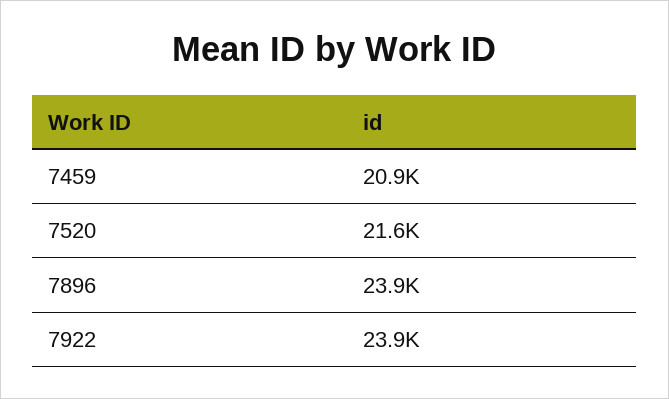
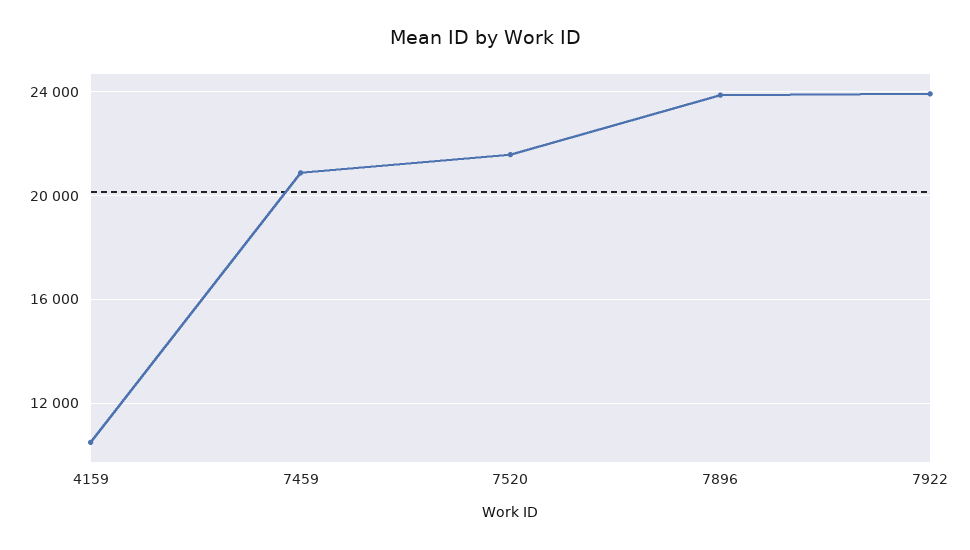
  {
    "7459": 20900,
    "7520": 21600,
    "7896": 23900,
-   "7922": 23900
+   "7922": 23900,
+   "4159": 10500
  }

